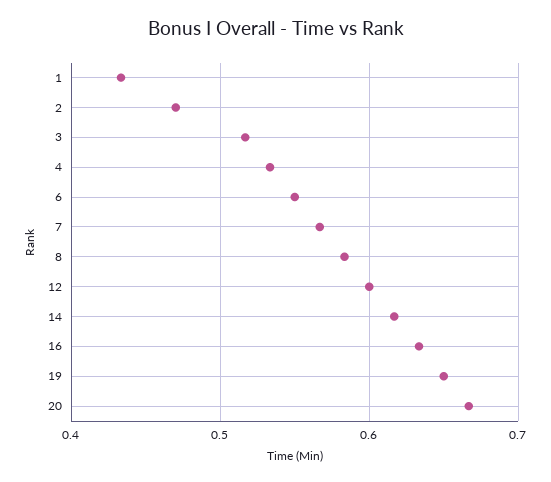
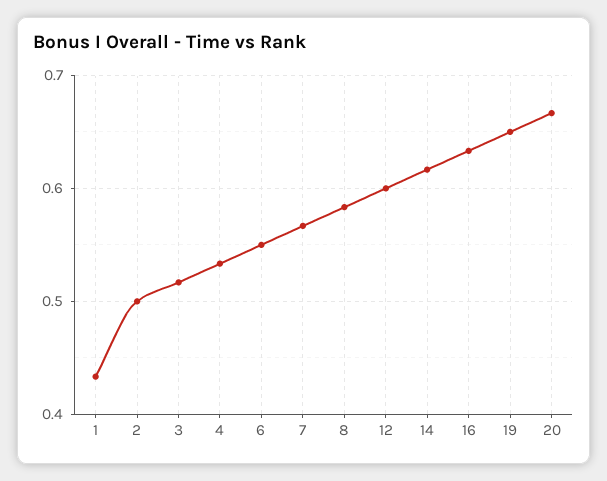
  {
    "1": 0.43,
-   "2": 0.47,
+   "2": 0.5,
    "3": 0.52,
    "4": 0.53,
    "6": 0.55,
    "7": 0.57,
    "8": 0.58,
    "12": 0.6,
    "14": 0.62,
    "16": 0.63,
    "19": 0.65,
    "20": 0.67
  }

